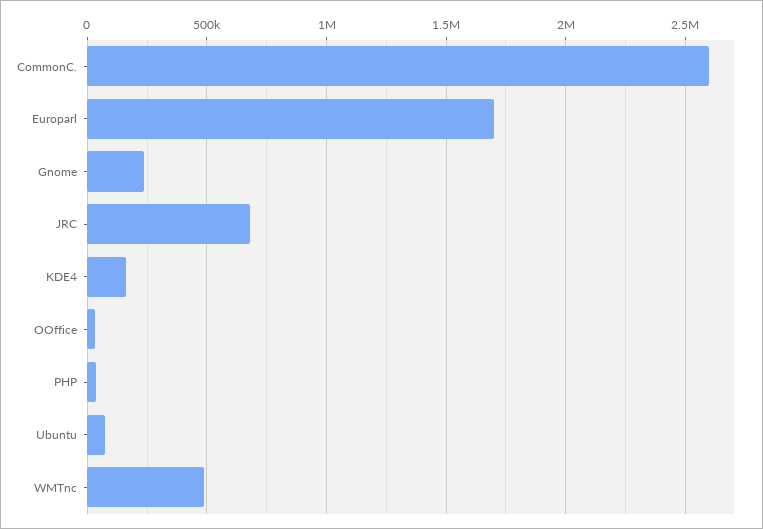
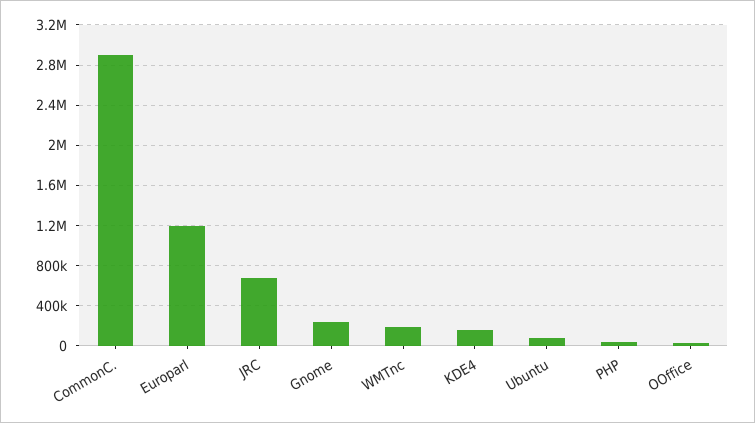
  {
-   "CommonC.": 2600000,
+   "CommonC.": 2900000,
-   "Europarl": 1700000,
+   "Europarl": 1200000,
    "Gnome": 250000,
    "JRC": 700000,
    "KDE4": 150000,
    "OOffice": 50000,
    "PHP": 50000,
    "Ubuntu": 100000,
-   "WMTnc": 500000
+   "WMTnc": 200000
  }

